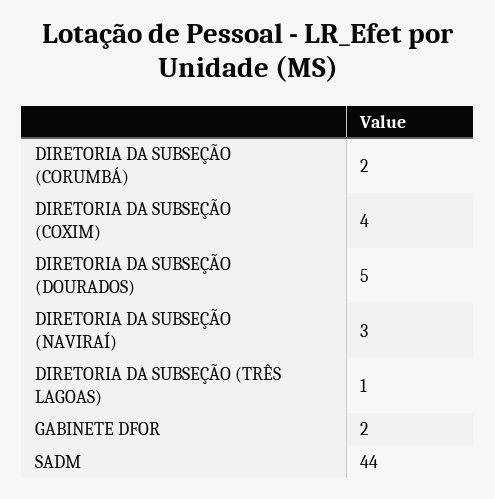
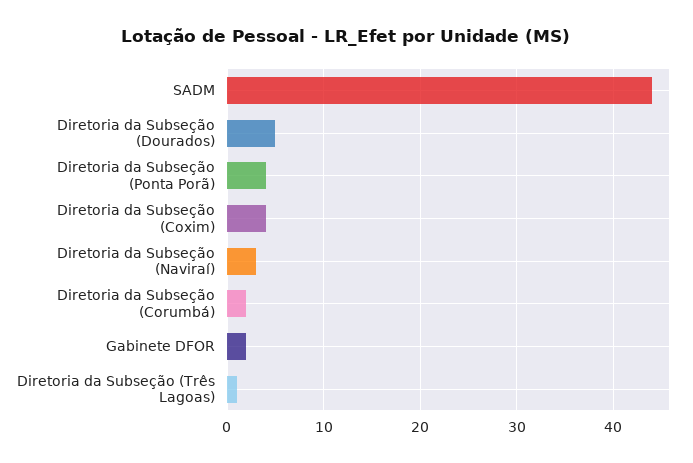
  {
    "DIRETORIA DA SUBSEÇÃO (CORUMBÁ)": 2,
    "DIRETORIA DA SUBSEÇÃO (COXIM)": 4,
    "DIRETORIA DA SUBSEÇÃO (DOURADOS)": 5,
    "DIRETORIA DA SUBSEÇÃO (NAVIRAÍ)": 3,
    "DIRETORIA DA SUBSEÇÃO (TRÊS LAGOAS)": 1,
    "GABINETE DFOR": 2,
-   "SADM": 44
+   "SADM": 44,
+   "Diretoria da Subseção (Ponta Porã)": 4
  }

